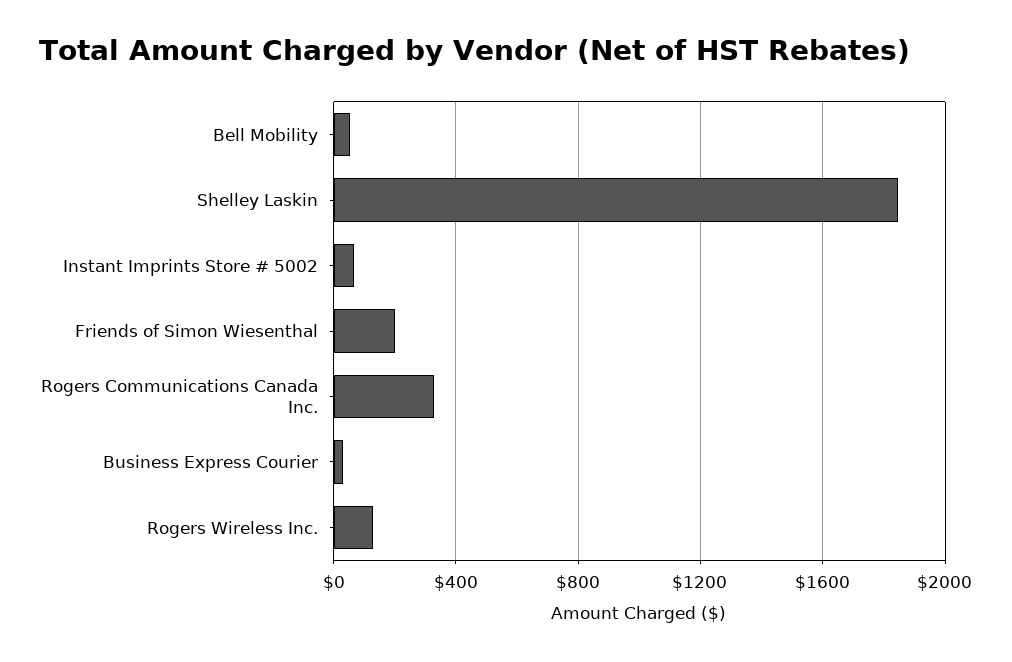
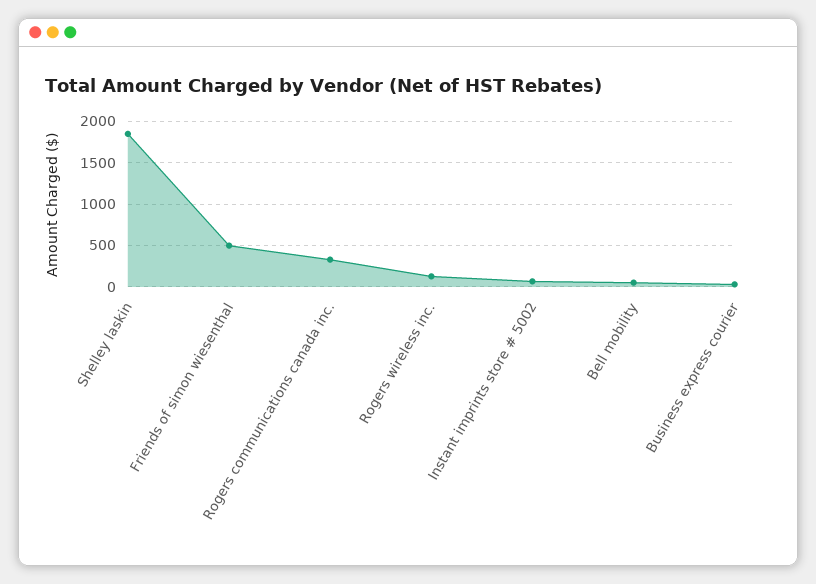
  {
    "Bell Mobility": 50,
    "Shelley Laskin": 1850,
    "Instant Imprints Store # 5002": 50,
-   "Friends of Simon Wiesenthal": 200,
+   "Friends of Simon Wiesenthal": 500,
    "Rogers Communications Canada Inc.": 350,
    "Business Express Courier": 50,
    "Rogers Wireless Inc.": 150
  }

